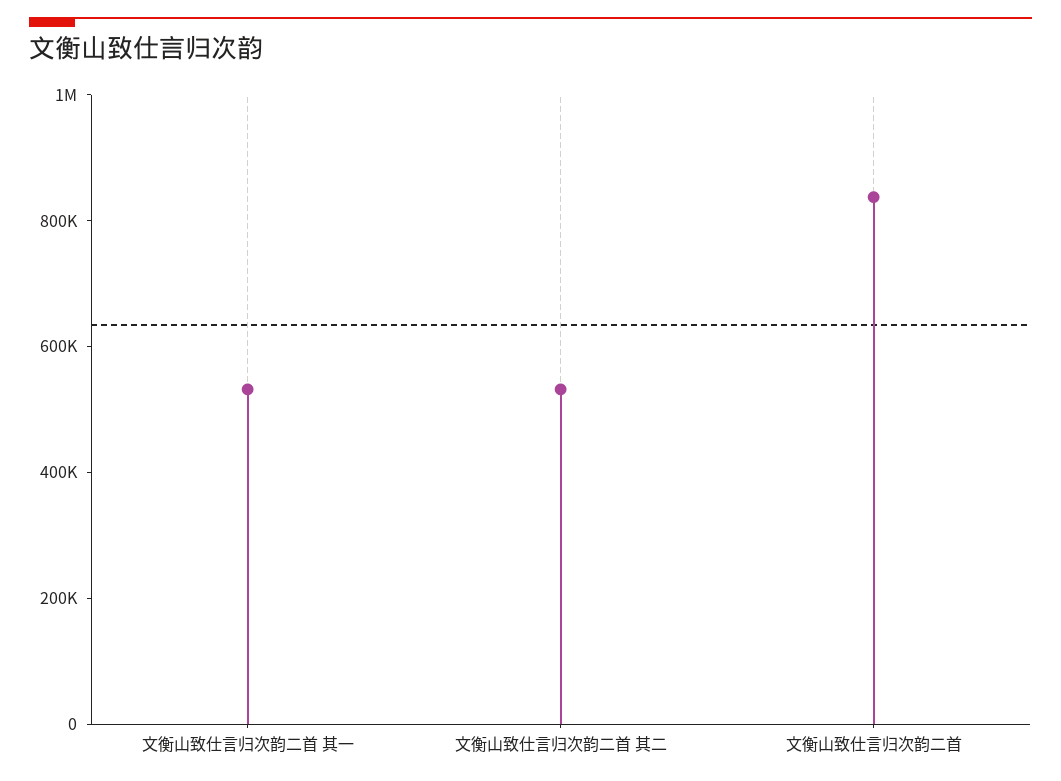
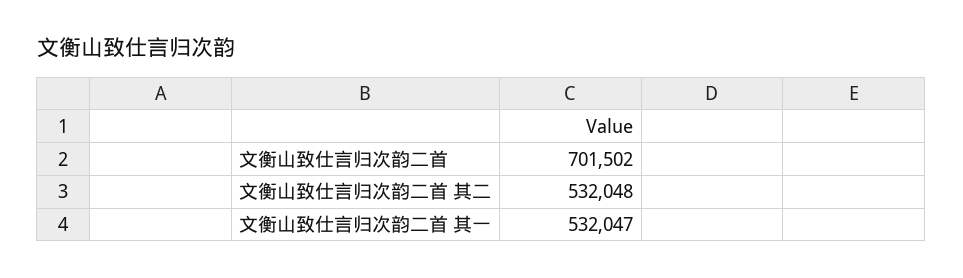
  {
    "文衡山致仕言归次韵二首 其一": 532047,
    "文衡山致仕言归次韵二首 其二": 532048,
-   "文衡山致仕言归次韵二首": 850000
+   "文衡山致仕言归次韵二首": 701502
  }

